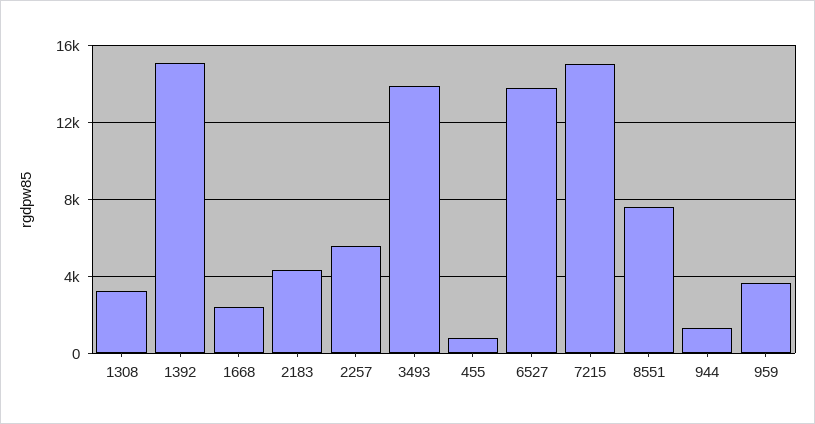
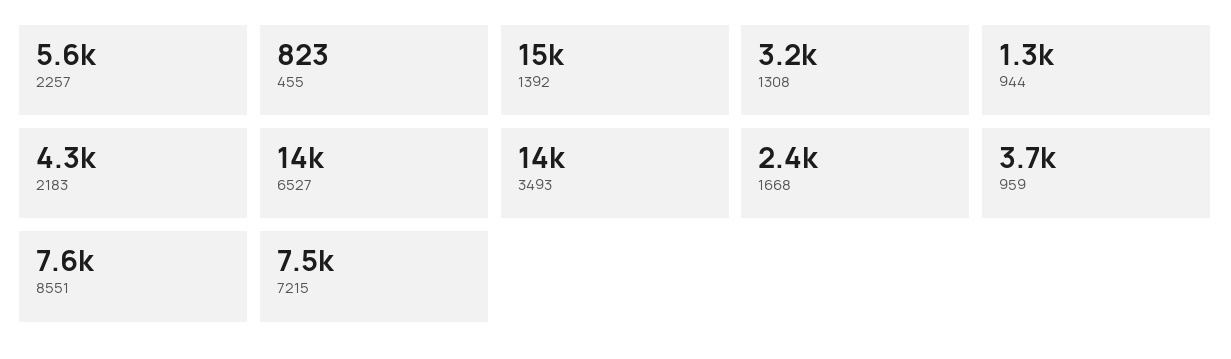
  {
    "1308": 3200,
    "1392": 15000,
    "1668": 2400,
    "2183": 4300,
    "2257": 5600,
    "3493": 14000,
    "455": 823,
    "6527": 14000,
-   "7215": 15000,
+   "7215": 7500,
    "8551": 7600,
    "944": 1300,
    "959": 3700
  }

